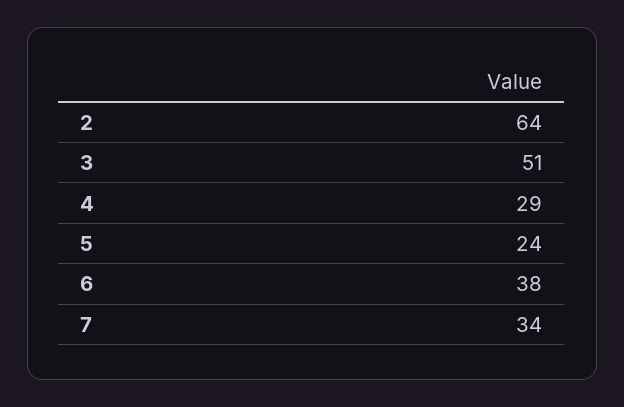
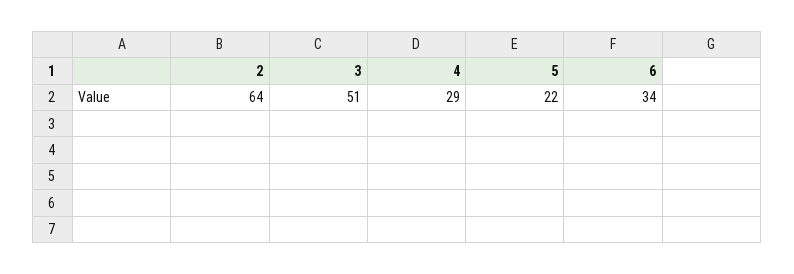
  {
    "2": 64,
    "3": 51,
    "4": 29,
-   "5": 24,
+   "5": 22,
-   "6": 38,
+   "6": 34
-   "7": 34
  }

